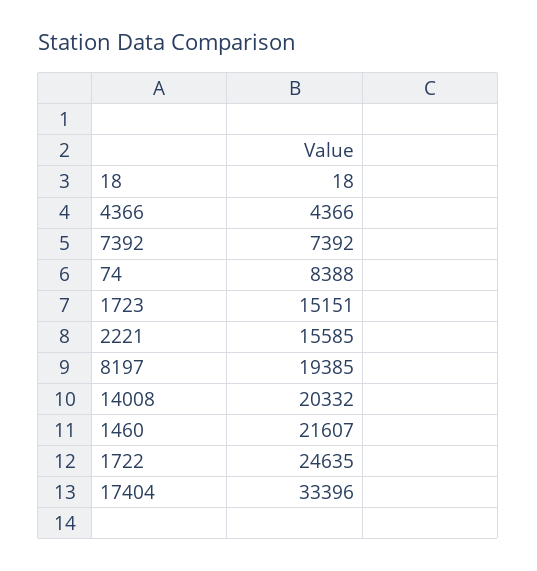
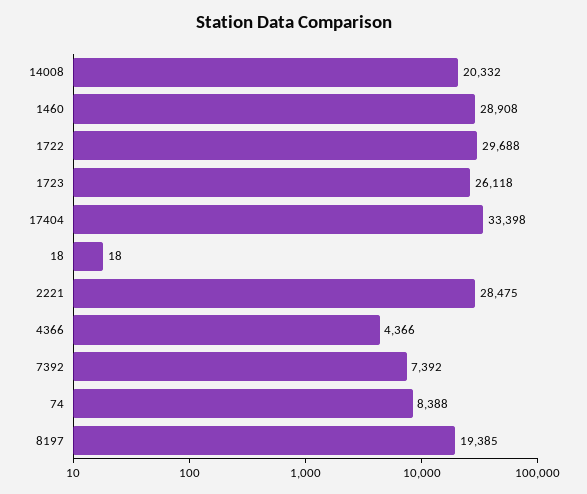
  {
    "18": 18,
    "4366": 4366,
    "7392": 7392,
    "74": 8388,
-   "1723": 15151,
+   "1723": 26118,
-   "2221": 15585,
+   "2221": 28475,
    "8197": 19385,
    "14008": 20332,
-   "1460": 21607,
+   "1460": 28908,
-   "1722": 24635,
+   "1722": 29688,
-   "17404": 33396
+   "17404": 33398
  }

